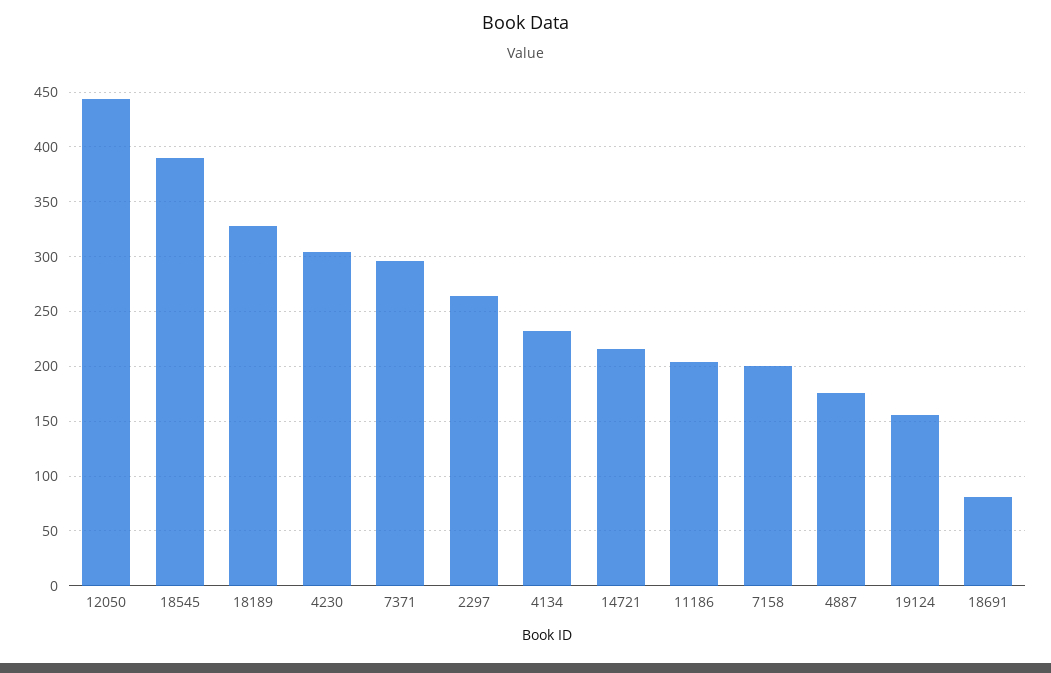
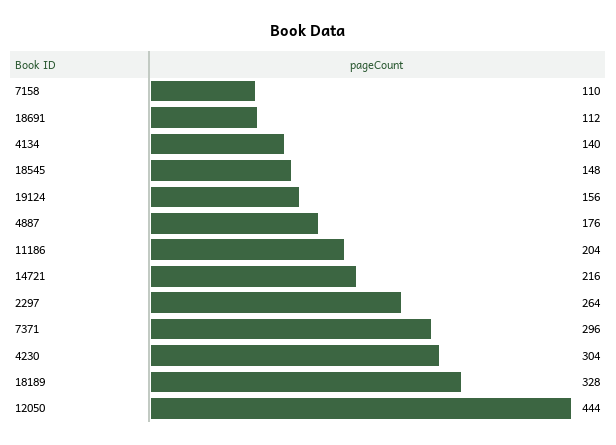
  {
    "12050": 444,
-   "18545": 390,
+   "18545": 148,
    "18189": 328,
    "4230": 304,
    "7371": 296,
    "2297": 264,
-   "4134": 230,
+   "4134": 140,
    "14721": 216,
    "11186": 204,
-   "7158": 200,
+   "7158": 110,
    "4887": 176,
    "19124": 156,
-   "18691": 80
+   "18691": 112
  }

